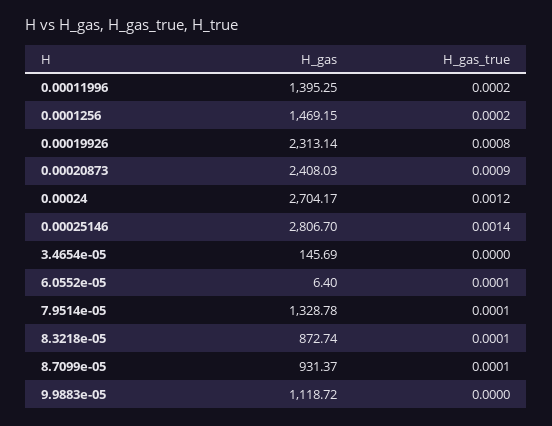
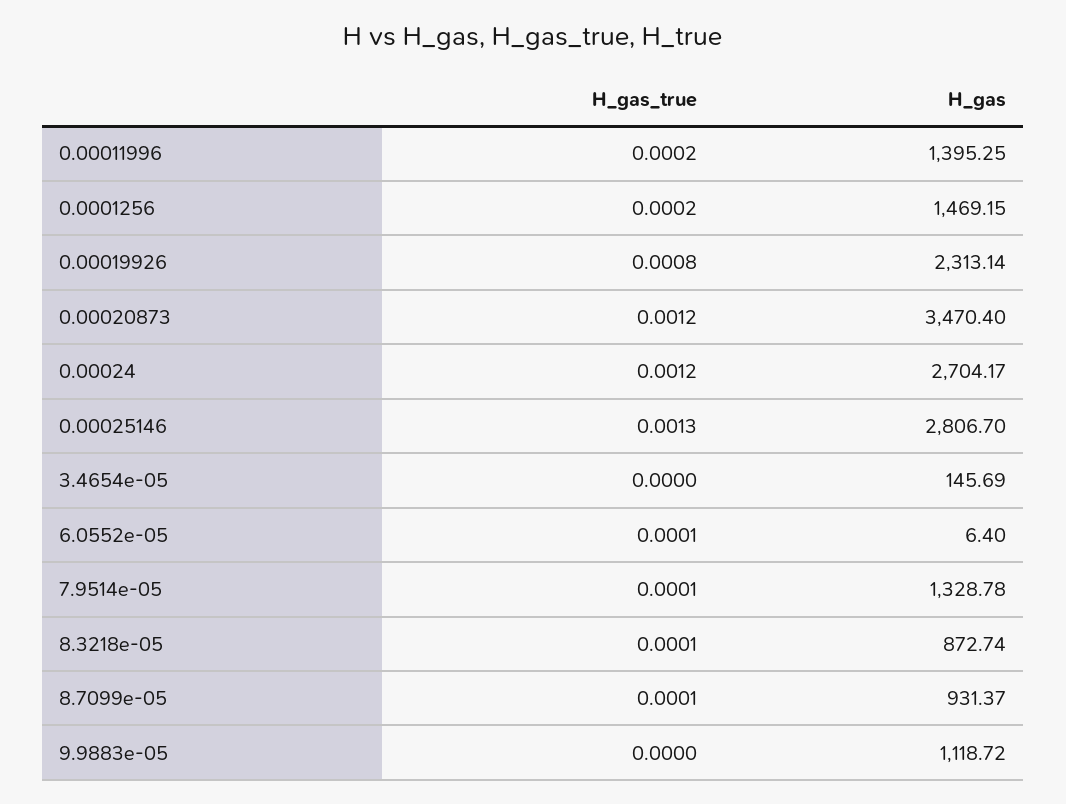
  {
    "H_gas": {
      "0.00011996": 1395.25,
      "0.0001256": 1469.15,
      "0.00019926": 2313.14,
-     "0.00020873": 2408.03,
+     "0.00020873": 3470.4,
      "0.00024": 2704.17,
      "0.00025146": 2806.7,
      "3.4654e-05": 145.69,
      "6.0552e-05": 6.4,
      "7.9514e-05": 1328.78,
      "8.3218e-05": 872.74,
      "8.7099e-05": 931.37,
      "9.9883e-05": 1118.72
    },
    "H_gas_true": {
      "0.00011996": 0.0002,
      "0.0001256": 0.0002,
      "0.00019926": 0.0008,
-     "0.00020873": 0.0009,
+     "0.00020873": 0.0012,
      "0.00024": 0.0012,
-     "0.00025146": 0.0014,
+     "0.00025146": 0.0013,
      "3.4654e-05": 0,
      "6.0552e-05": 0.0001,
      "7.9514e-05": 0.0001,
      "8.3218e-05": 0.0001,
      "8.7099e-05": 0.0001,
      "9.9883e-05": 0
    }
  }

